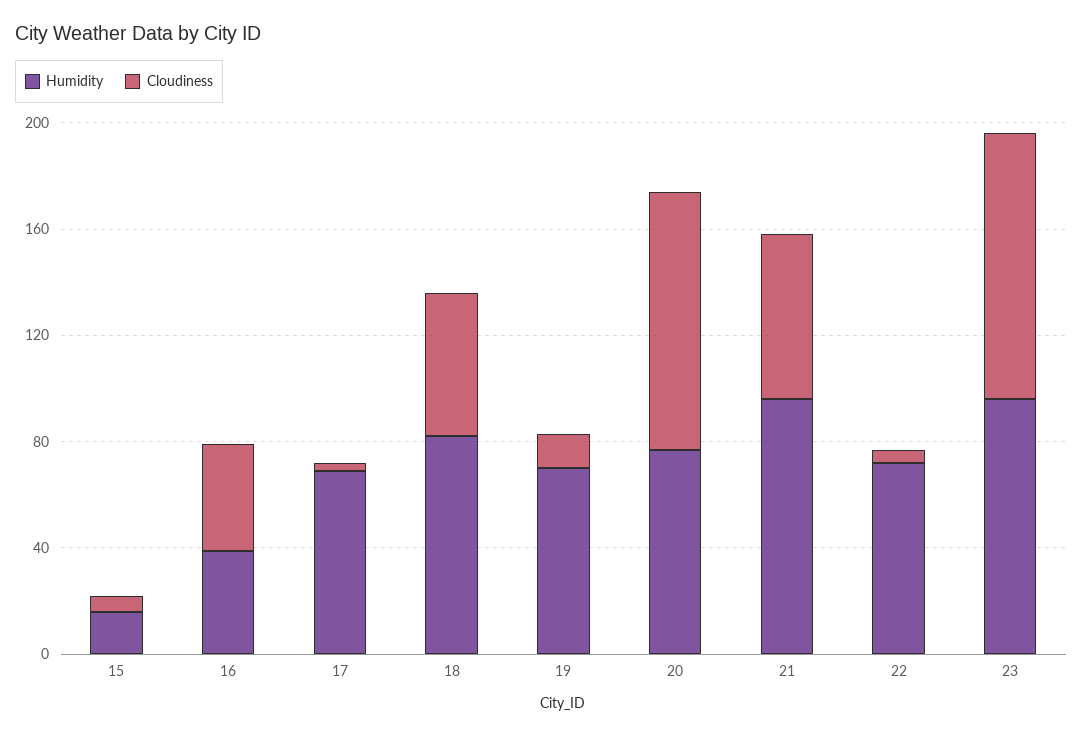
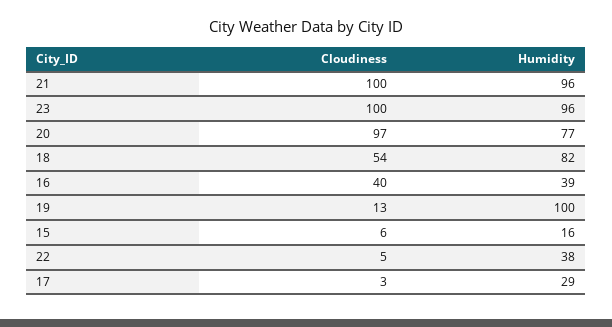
  {
    "Humidity": {
      "15": 16,
      "16": 39,
-     "17": 70,
+     "17": 29,
      "18": 82,
-     "19": 70,
+     "19": 100,
      "20": 77,
      "21": 96,
-     "22": 70,
+     "22": 38,
      "23": 96
    },
    "Cloudiness": {
      "15": 6,
      "16": 40,
      "17": 3,
      "18": 54,
      "19": 13,
      "20": 97,
-     "21": 60,
+     "21": 100,
      "22": 5,
      "23": 100
    }
  }

